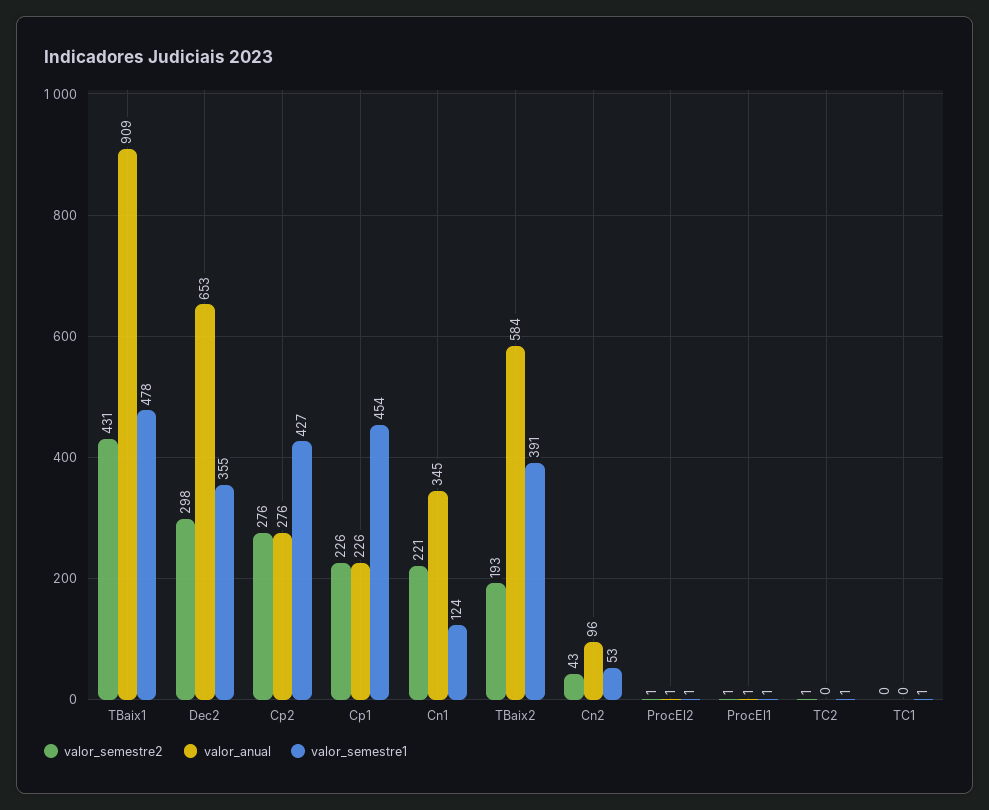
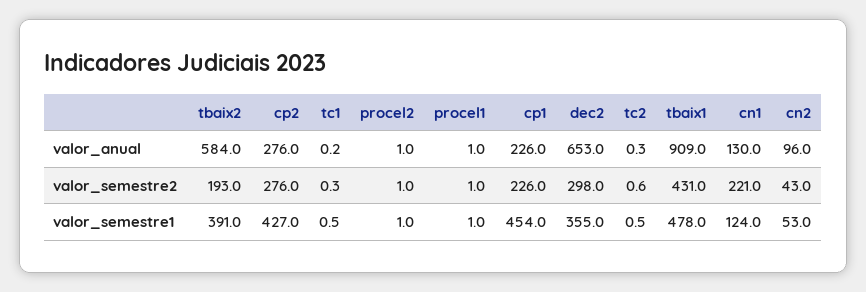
  {
    "valor_semestre2": {
      "TBaix1": 431,
      "Dec2": 298,
      "Cp2": 276,
      "Cp1": 226,
      "Cn1": 221,
      "TBaix2": 193,
      "Cn2": 43,
      "ProcEl2": 1,
      "ProcEl1": 1,
      "TC2": 0.6,
      "TC1": 0.3
    },
    "valor_anual": {
      "TBaix1": 909,
      "Dec2": 653,
      "Cp2": 276,
      "Cp1": 226,
-     "Cn1": 345,
+     "Cn1": 130,
      "TBaix2": 584,
      "Cn2": 96,
      "ProcEl2": 1,
      "ProcEl1": 1,
      "TC2": 0.3,
      "TC1": 0.2
    },
    "valor_semestre1": {
      "TBaix1": 478,
      "Dec2": 355,
      "Cp2": 427,
      "Cp1": 454,
      "Cn1": 124,
      "TBaix2": 391,
      "Cn2": 53,
      "ProcEl2": 1,
      "ProcEl1": 1,
      "TC2": 0.5,
      "TC1": 0.5
    }
  }

